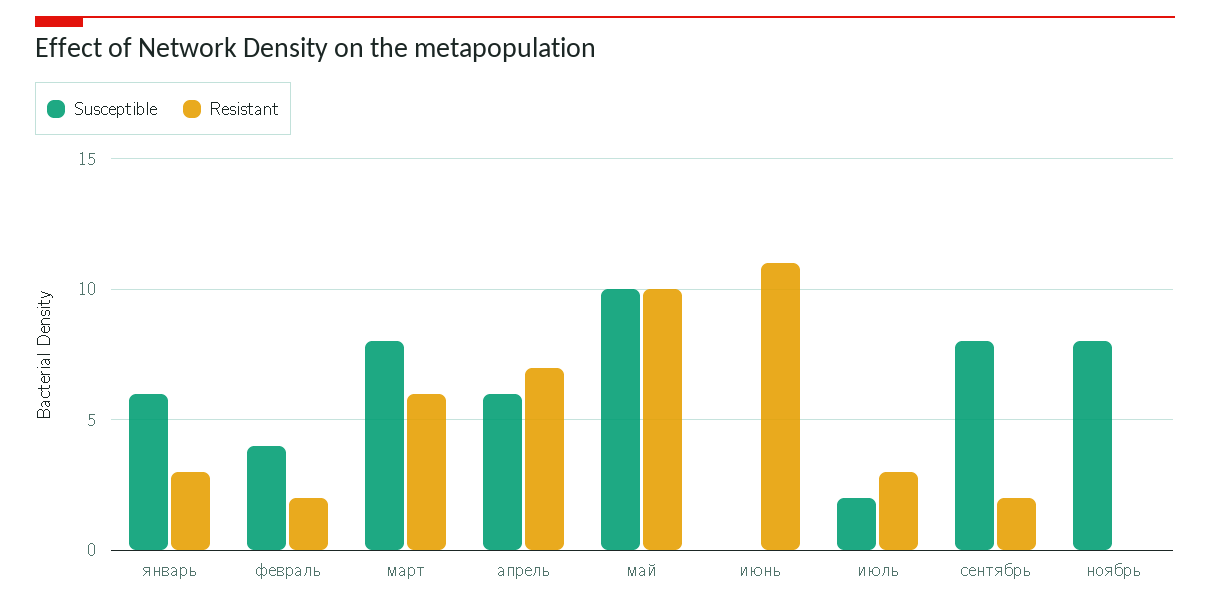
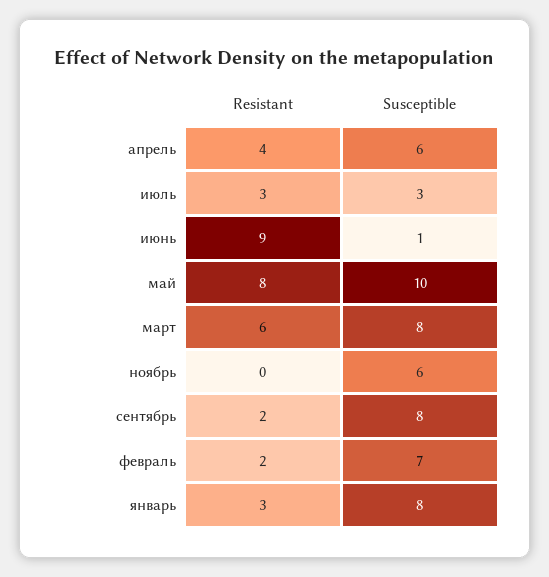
  {
    "Susceptible": {
-     "январь": 6,
+     "январь": 8,
-     "февраль": 4,
+     "февраль": 7,
      "март": 8,
      "апрель": 6,
      "май": 10,
-     "июнь": 0,
+     "июнь": 1,
-     "июль": 2,
+     "июль": 3,
      "сентябрь": 8,
-     "ноябрь": 8
+     "ноябрь": 6
    },
    "Resistant": {
      "январь": 3,
      "февраль": 2,
      "март": 6,
-     "апрель": 7,
+     "апрель": 4,
-     "май": 10,
+     "май": 8,
-     "июнь": 11,
+     "июнь": 9,
      "июль": 3,
      "сентябрь": 2,
      "ноябрь": 0
    }
  }

